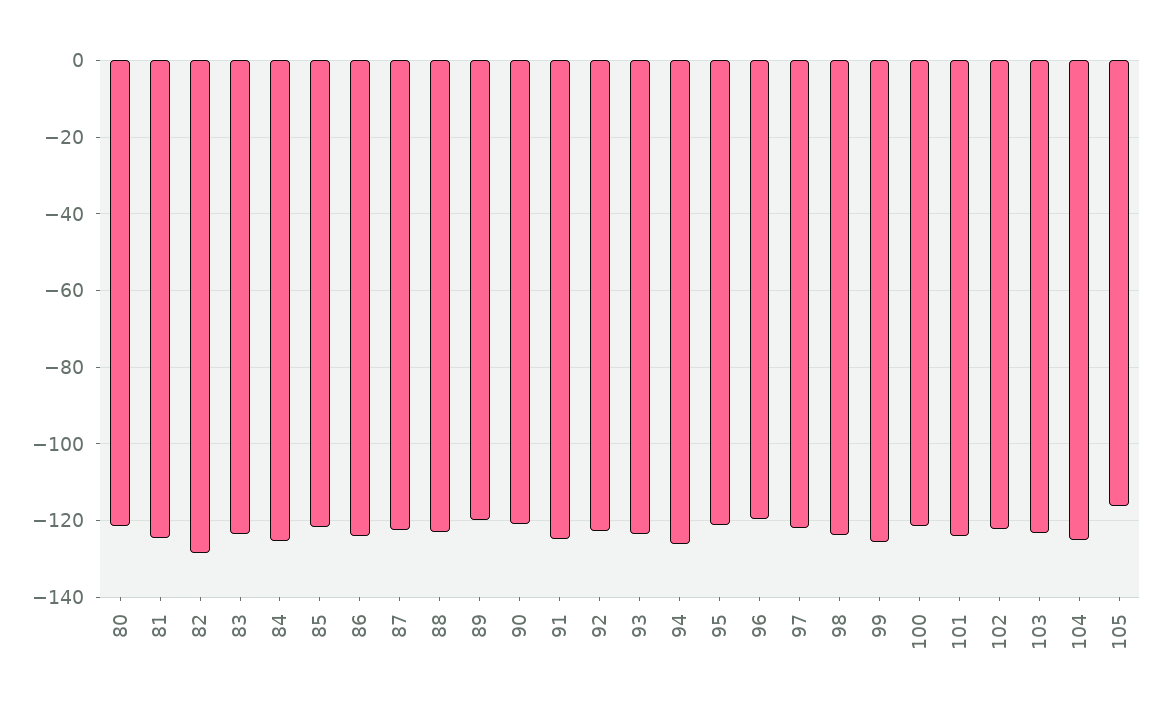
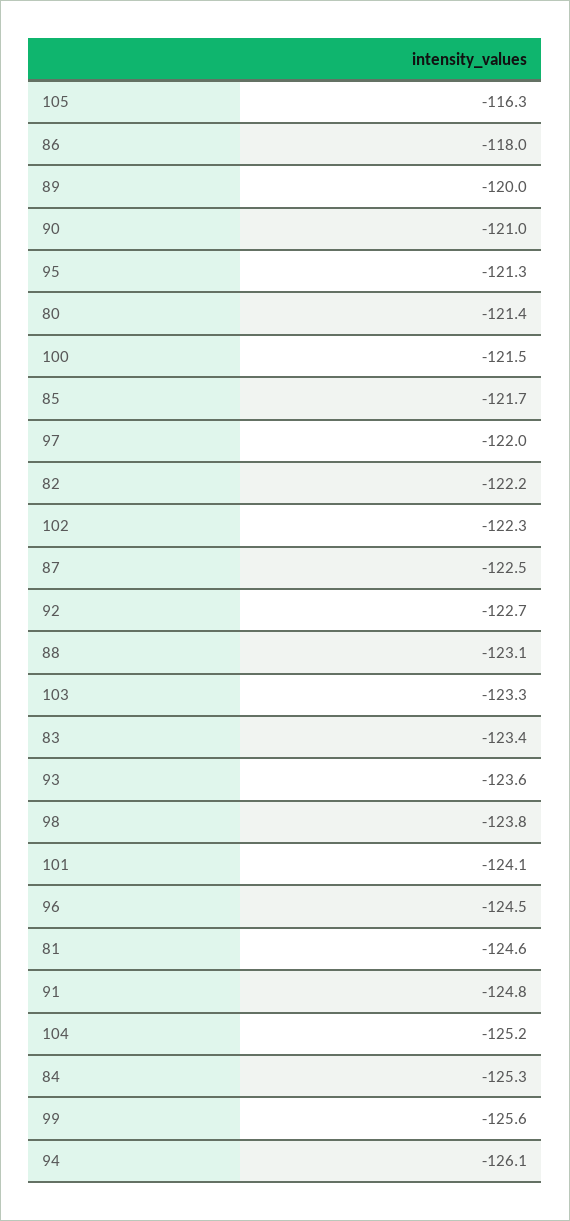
  {
    "80": -121.4,
    "81": -124.6,
-   "82": -128,
+   "82": -122.2,
    "83": -123.4,
    "84": -125.3,
    "85": -121.7,
-   "86": -124,
+   "86": -118,
    "87": -122.5,
    "88": -123.1,
    "89": -120,
    "90": -121,
    "91": -124.8,
    "92": -122.7,
    "93": -123.6,
    "94": -126.1,
    "95": -121.3,
-   "96": -120,
+   "96": -124.5,
    "97": -122,
    "98": -123.8,
    "99": -125.6,
    "100": -121.5,
    "101": -124.1,
    "102": -122.3,
    "103": -123.3,
    "104": -125.2,
    "105": -116.3
  }

